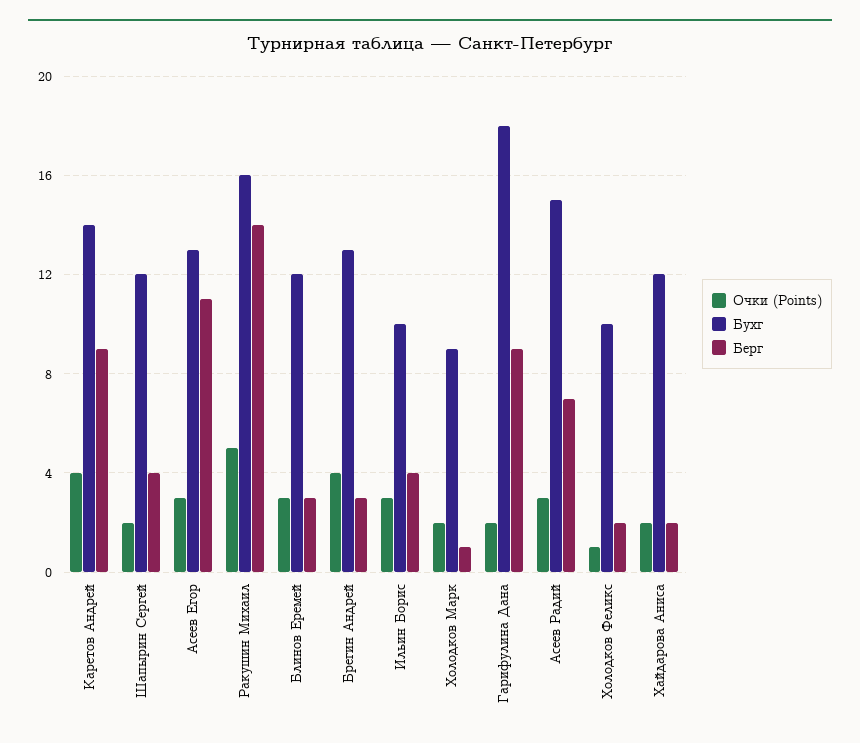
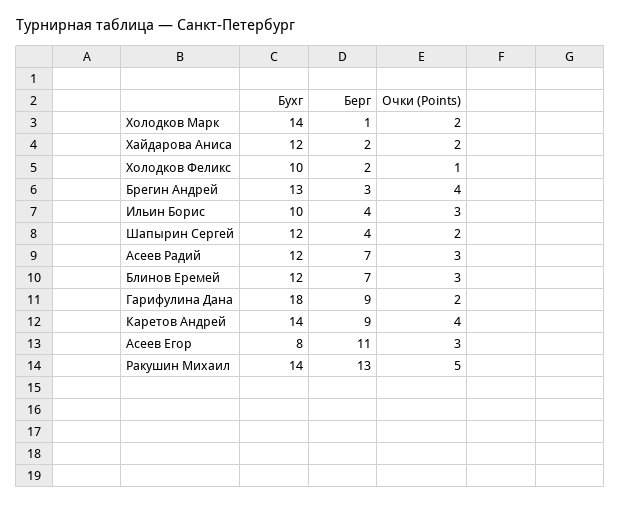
  {
    "Очки (Points)": {
      "Каретов Андрей": 4,
      "Шапырин Сергей": 2,
      "Асеев Егор": 3,
      "Ракушин Михаил": 5,
      "Блинов Еремей": 3,
      "Брегин Андрей": 4,
      "Ильин Борис": 3,
      "Холодков Марк": 2,
      "Гарифулина Дана": 2,
      "Асеев Радий": 3,
      "Холодков Феликс": 1,
      "Хайдарова Аниса": 2
    },
    "Бухг": {
      "Каретов Андрей": 14,
      "Шапырин Сергей": 12,
-     "Асеев Егор": 13,
+     "Асеев Егор": 8,
-     "Ракушин Михаил": 16,
+     "Ракушин Михаил": 14,
      "Блинов Еремей": 12,
      "Брегин Андрей": 13,
      "Ильин Борис": 10,
-     "Холодков Марк": 9,
+     "Холодков Марк": 14,
      "Гарифулина Дана": 18,
-     "Асеев Радий": 15,
+     "Асеев Радий": 12,
      "Холодков Феликс": 10,
      "Хайдарова Аниса": 12
    },
    "Берг": {
      "Каретов Андрей": 9,
      "Шапырин Сергей": 4,
      "Асеев Егор": 11,
-     "Ракушин Михаил": 14,
+     "Ракушин Михаил": 13,
-     "Блинов Еремей": 3,
+     "Блинов Еремей": 7,
      "Брегин Андрей": 3,
      "Ильин Борис": 4,
      "Холодков Марк": 1,
      "Гарифулина Дана": 9,
      "Асеев Радий": 7,
      "Холодков Феликс": 2,
      "Хайдарова Аниса": 2
    }
  }

